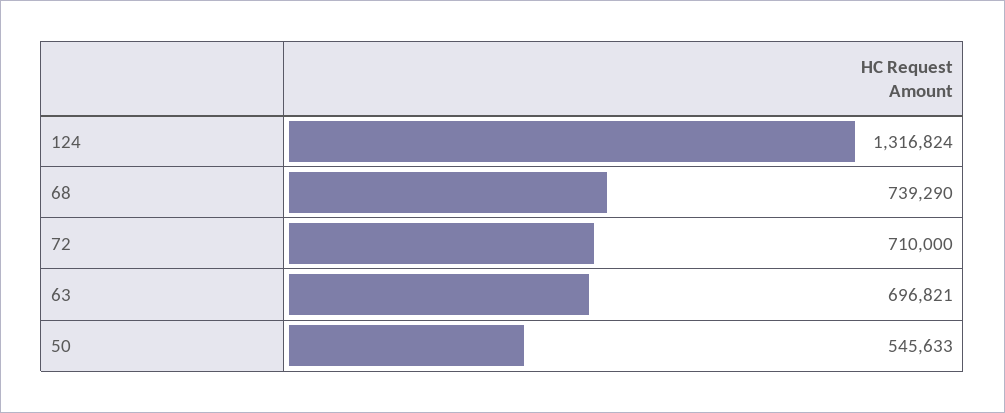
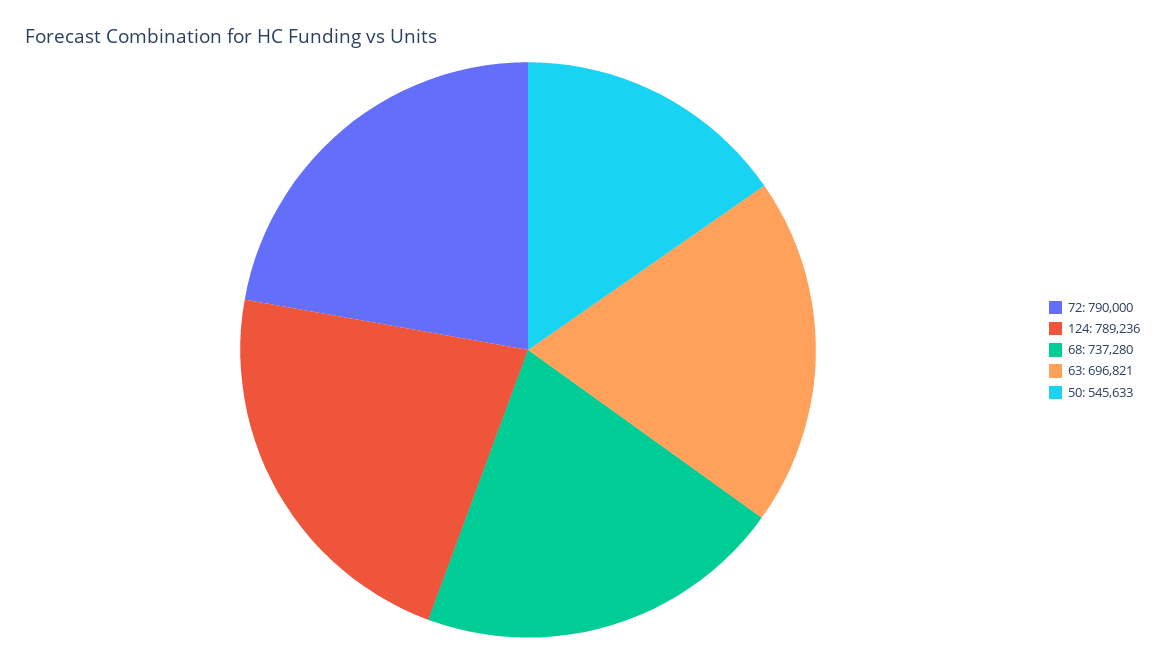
  {
-   "124": 1316824,
+   "124": 789236,
-   "68": 739290,
+   "68": 737280,
-   "72": 710000,
+   "72": 790000,
    "63": 696821,
    "50": 545633
  }

